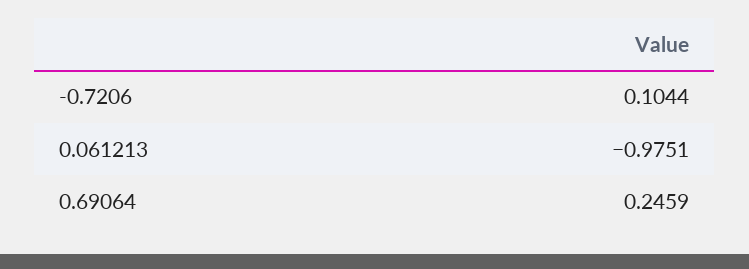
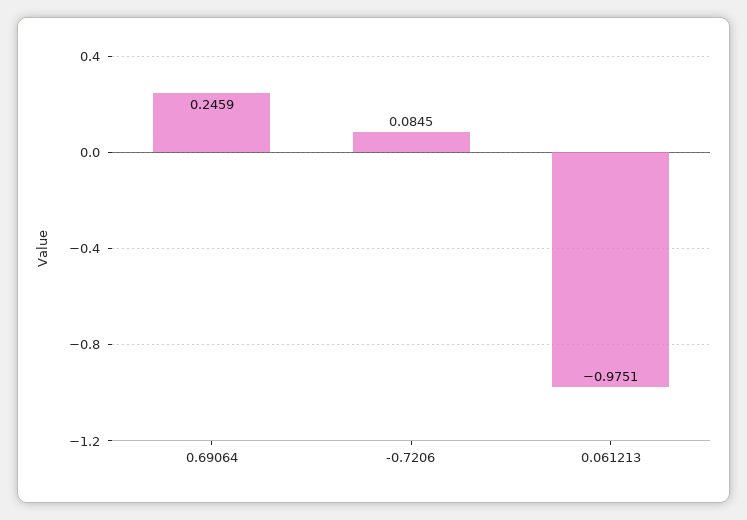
  {
-   "-0.7206": 0.1044,
+   "-0.7206": 0.0845,
    "0.061213": -0.9751,
    "0.69064": 0.2459
  }

